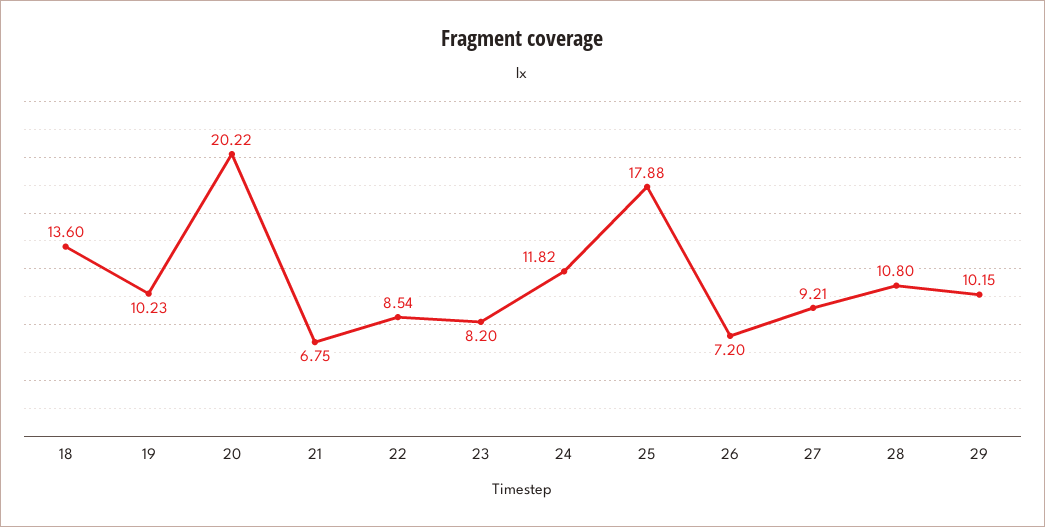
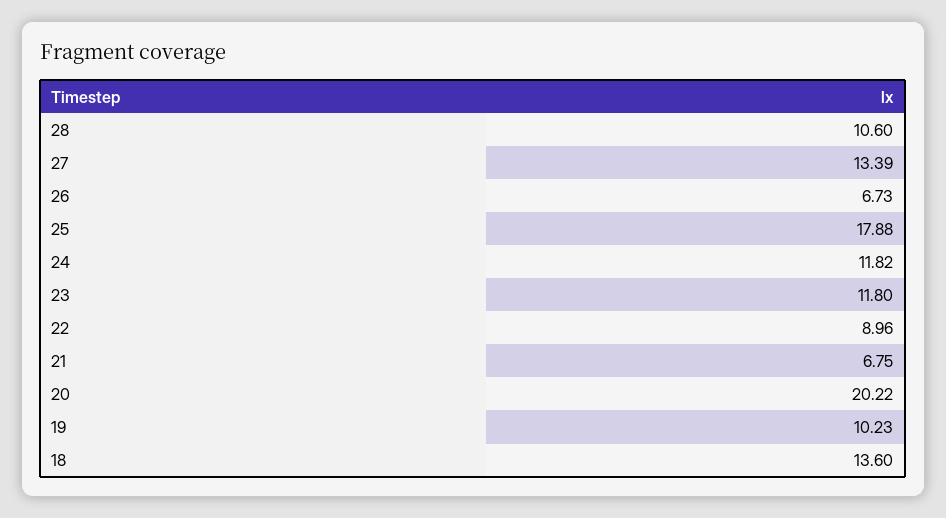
  {
    "18": 13.6,
    "19": 10.23,
    "20": 20.22,
    "21": 6.75,
-   "22": 8.54,
+   "22": 8.96,
-   "23": 8.2,
+   "23": 11.8,
    "24": 11.82,
    "25": 17.88,
-   "26": 7.2,
+   "26": 6.73,
-   "27": 9.21,
+   "27": 13.39,
-   "28": 10.8,
+   "28": 10.6
-   "29": 10.15
  }

